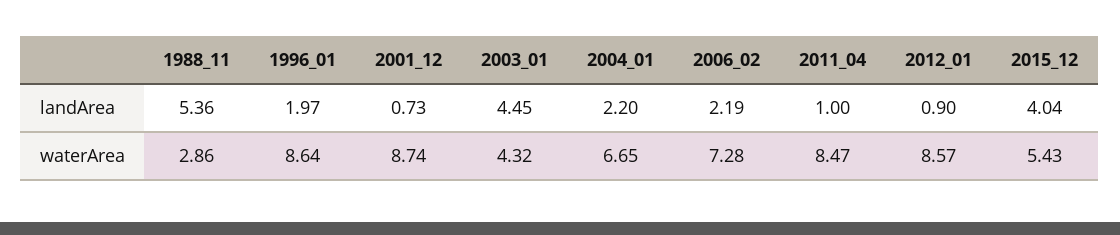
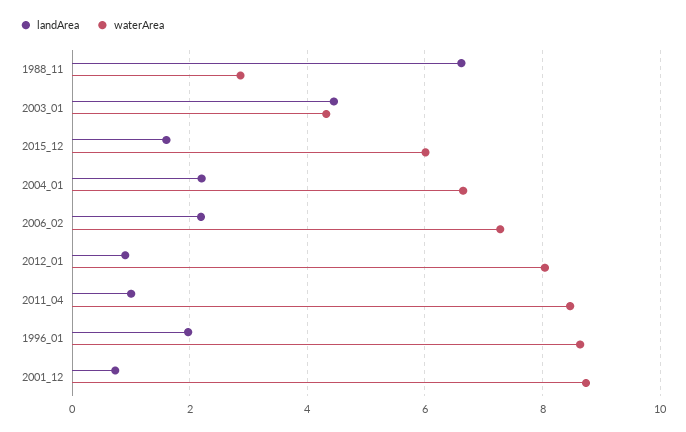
  {
    "landArea": {
-     "1988_11": 5.36,
+     "1988_11": 6.6,
      "1996_01": 1.97,
      "2001_12": 0.73,
      "2003_01": 4.45,
      "2004_01": 2.2,
      "2006_02": 2.19,
      "2011_04": 1,
      "2012_01": 0.9,
-     "2015_12": 4.04
+     "2015_12": 1.6
    },
    "waterArea": {
      "1988_11": 2.86,
      "1996_01": 8.64,
      "2001_12": 8.74,
      "2003_01": 4.32,
      "2004_01": 6.65,
      "2006_02": 7.28,
      "2011_04": 8.47,
-     "2012_01": 8.57,
+     "2012_01": 8,
-     "2015_12": 5.43
+     "2015_12": 6
    }
  }

